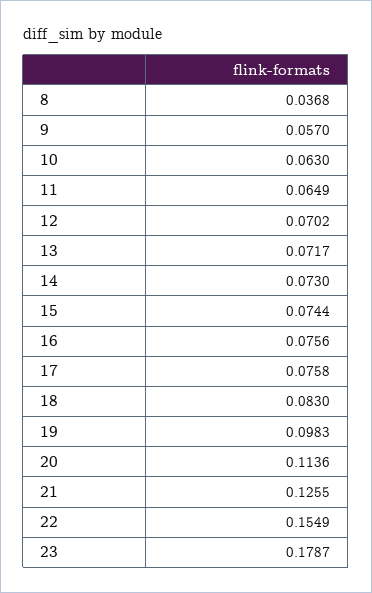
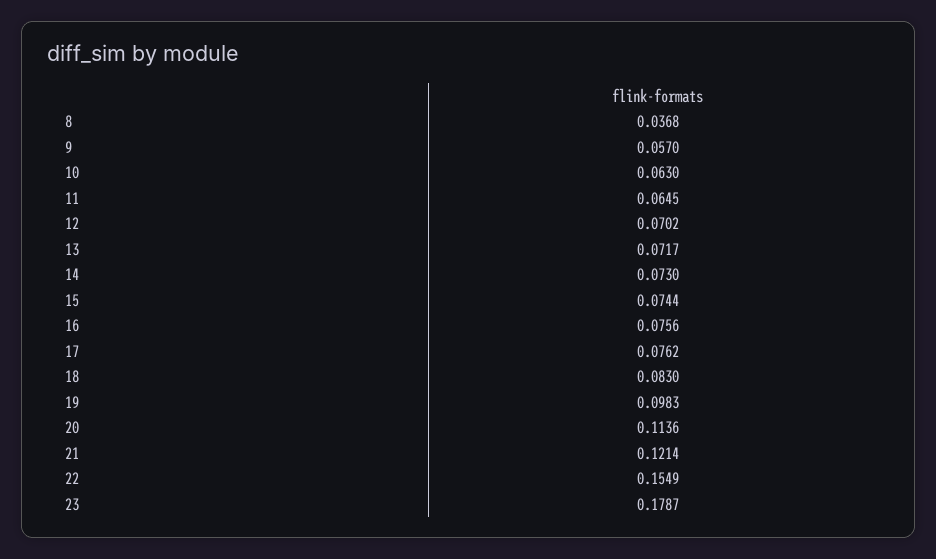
  {
    "8": 0.0368,
    "9": 0.057,
    "10": 0.063,
-   "11": 0.0649,
+   "11": 0.0645,
    "12": 0.0702,
    "13": 0.0717,
    "14": 0.073,
    "15": 0.0744,
    "16": 0.0756,
-   "17": 0.0758,
+   "17": 0.0762,
    "18": 0.083,
    "19": 0.0983,
    "20": 0.1136,
-   "21": 0.1255,
+   "21": 0.1214,
    "22": 0.1549,
    "23": 0.1787
  }

